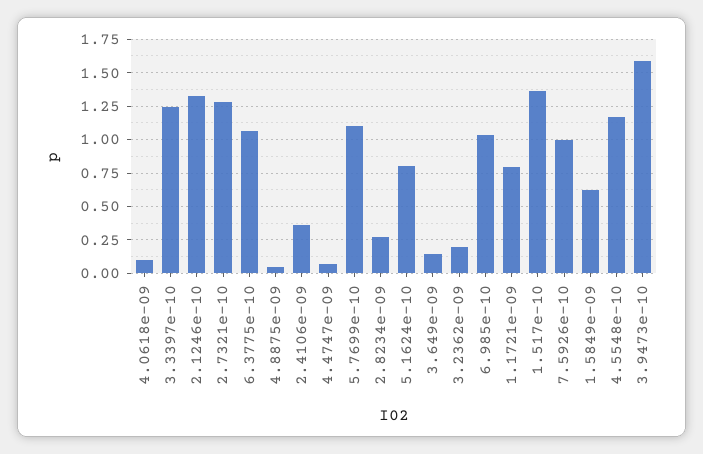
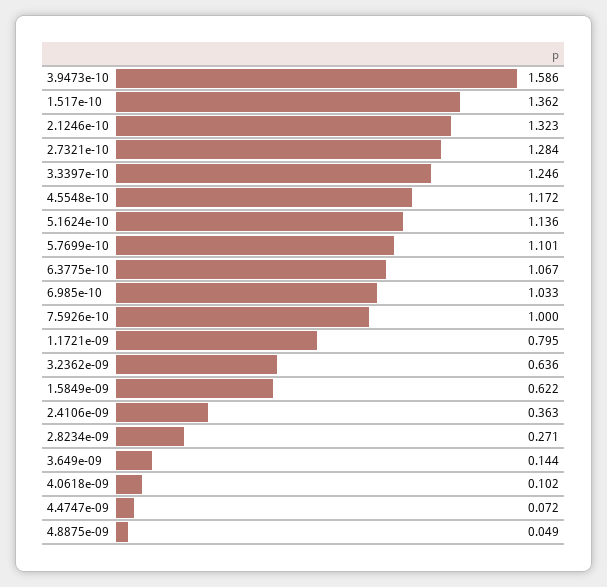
  {
    "4.0618e-09": 0.102,
    "3.3397e-10": 1.246,
    "2.1246e-10": 1.323,
    "2.7321e-10": 1.284,
    "6.3775e-10": 1.067,
    "4.8875e-09": 0.049,
    "2.4106e-09": 0.363,
    "4.4747e-09": 0.072,
    "5.7699e-10": 1.101,
    "2.8234e-09": 0.271,
-   "5.1624e-10": 0.8,
+   "5.1624e-10": 1.136,
    "3.649e-09": 0.144,
-   "3.2362e-09": 0.2,
+   "3.2362e-09": 0.636,
    "6.985e-10": 1.033,
    "1.1721e-09": 0.795,
    "1.517e-10": 1.362,
    "7.5926e-10": 1,
    "1.5849e-09": 0.622,
    "4.5548e-10": 1.172,
    "3.9473e-10": 1.586
  }

